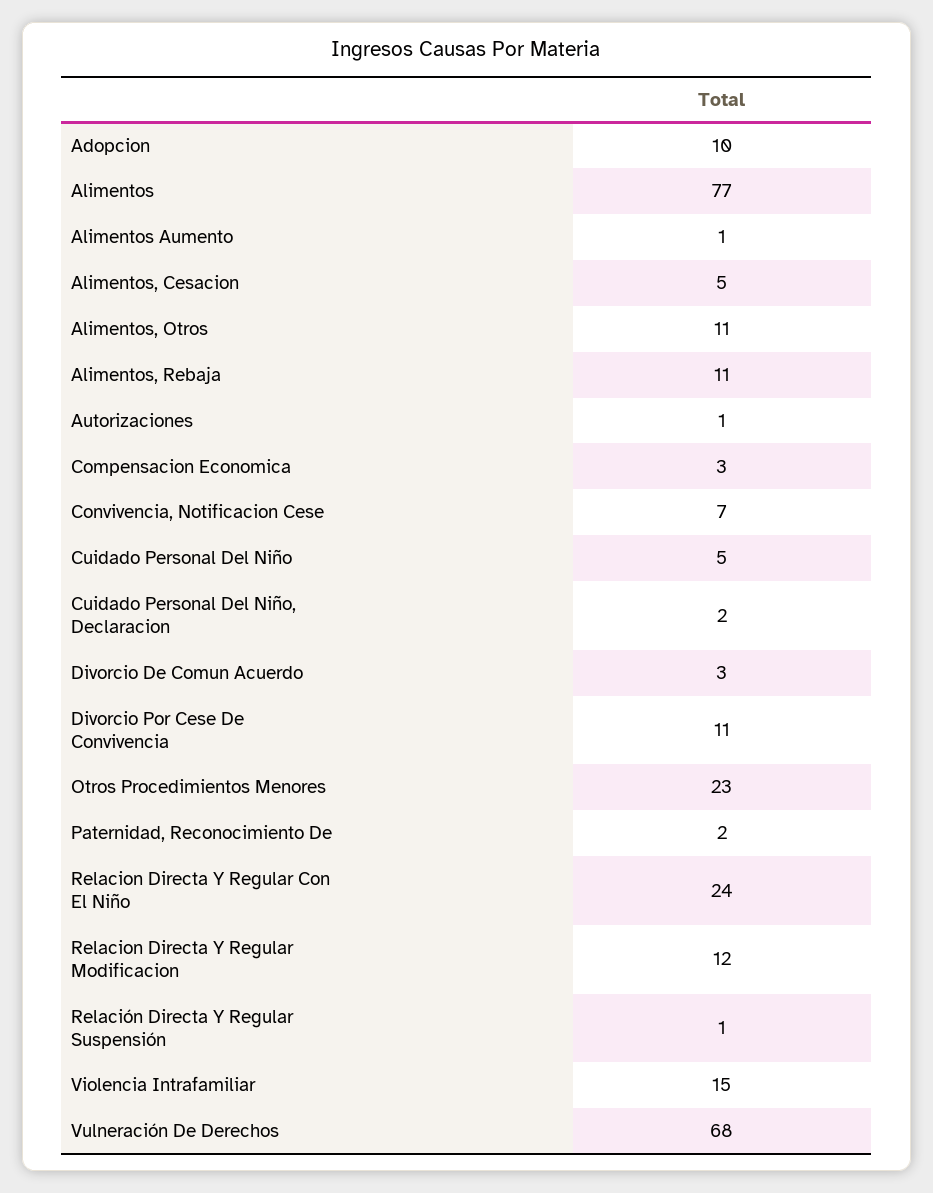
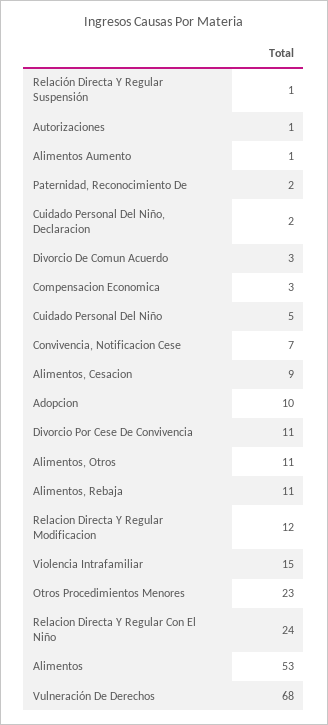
  {
    "Adopcion": 10,
-   "Alimentos": 77,
+   "Alimentos": 53,
    "Alimentos Aumento": 1,
-   "Alimentos, Cesacion": 5,
+   "Alimentos, Cesacion": 9,
    "Alimentos, Otros": 11,
    "Alimentos, Rebaja": 11,
    "Autorizaciones": 1,
    "Compensacion Economica": 3,
    "Convivencia, Notificacion Cese": 7,
    "Cuidado Personal Del Niño": 5,
    "Cuidado Personal Del Niño, Declaracion": 2,
    "Divorcio De Comun Acuerdo": 3,
    "Divorcio Por Cese De Convivencia": 11,
    "Otros Procedimientos Menores": 23,
    "Paternidad, Reconocimiento De": 2,
    "Relacion Directa Y Regular Con El Niño": 24,
    "Relacion Directa Y Regular Modificacion": 12,
    "Relación Directa Y Regular Suspensión": 1,
    "Violencia Intrafamiliar": 15,
    "Vulneración De Derechos": 68
  }

